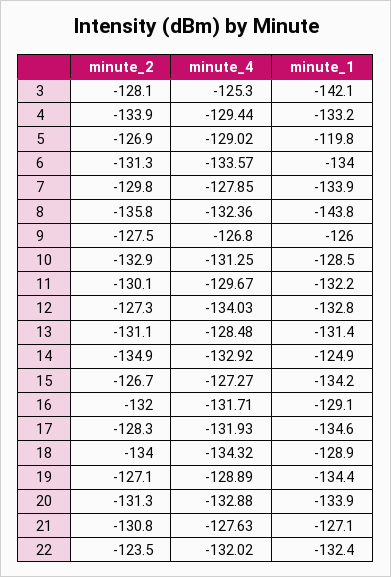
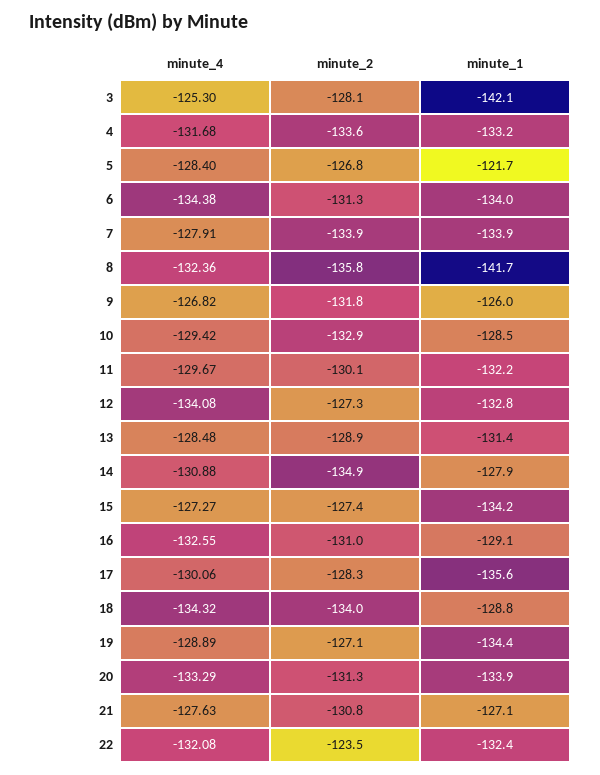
  {
    "minute_2": {
      "3": -128.1,
-     "4": -133.9,
+     "4": -133.6,
-     "5": -126.9,
+     "5": -126.8,
      "6": -131.3,
-     "7": -129.8,
+     "7": -133.9,
      "8": -135.8,
-     "9": -127.5,
+     "9": -131.8,
      "10": -132.9,
      "11": -130.1,
      "12": -127.3,
-     "13": -131.1,
+     "13": -128.9,
      "14": -134.9,
-     "15": -126.7,
+     "15": -127.4,
-     "16": -132,
+     "16": -131,
      "17": -128.3,
      "18": -134,
      "19": -127.1,
      "20": -131.3,
      "21": -130.8,
      "22": -123.5
    },
    "minute_4": {
      "3": -125.3,
-     "4": -129.44,
+     "4": -131.68,
-     "5": -129.02,
+     "5": -128.4,
-     "6": -133.57,
+     "6": -134.38,
-     "7": -127.85,
+     "7": -127.91,
      "8": -132.36,
-     "9": -126.8,
+     "9": -126.82,
-     "10": -131.25,
+     "10": -129.42,
      "11": -129.67,
-     "12": -134.03,
+     "12": -134.08,
      "13": -128.48,
-     "14": -132.92,
+     "14": -130.88,
      "15": -127.27,
-     "16": -131.71,
+     "16": -132.55,
-     "17": -131.93,
+     "17": -130.06,
      "18": -134.32,
      "19": -128.89,
-     "20": -132.88,
+     "20": -133.29,
      "21": -127.63,
-     "22": -132.02
+     "22": -132.08
    },
    "minute_1": {
      "3": -142.1,
      "4": -133.2,
-     "5": -119.8,
+     "5": -121.7,
      "6": -134,
      "7": -133.9,
-     "8": -143.8,
+     "8": -141.7,
      "9": -126,
      "10": -128.5,
      "11": -132.2,
      "12": -132.8,
      "13": -131.4,
-     "14": -124.9,
+     "14": -127.9,
      "15": -134.2,
      "16": -129.1,
-     "17": -134.6,
+     "17": -135.6,
-     "18": -128.9,
+     "18": -128.8,
      "19": -134.4,
      "20": -133.9,
      "21": -127.1,
      "22": -132.4
    }
  }

